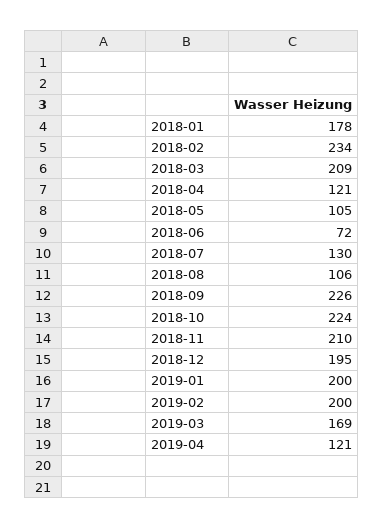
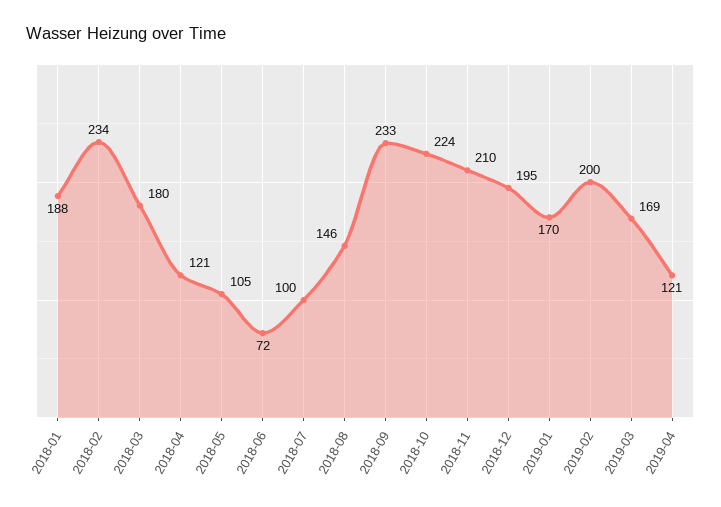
  {
-   "2018-01": 178,
+   "2018-01": 188,
    "2018-02": 234,
-   "2018-03": 209,
+   "2018-03": 180,
    "2018-04": 121,
    "2018-05": 105,
    "2018-06": 72,
-   "2018-07": 130,
+   "2018-07": 100,
-   "2018-08": 106,
+   "2018-08": 146,
-   "2018-09": 226,
+   "2018-09": 233,
    "2018-10": 224,
    "2018-11": 210,
    "2018-12": 195,
-   "2019-01": 200,
+   "2019-01": 170,
    "2019-02": 200,
    "2019-03": 169,
    "2019-04": 121
  }

